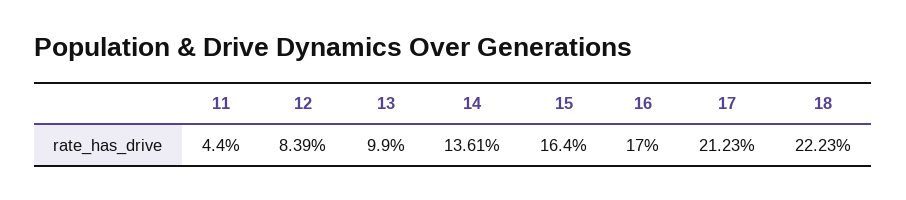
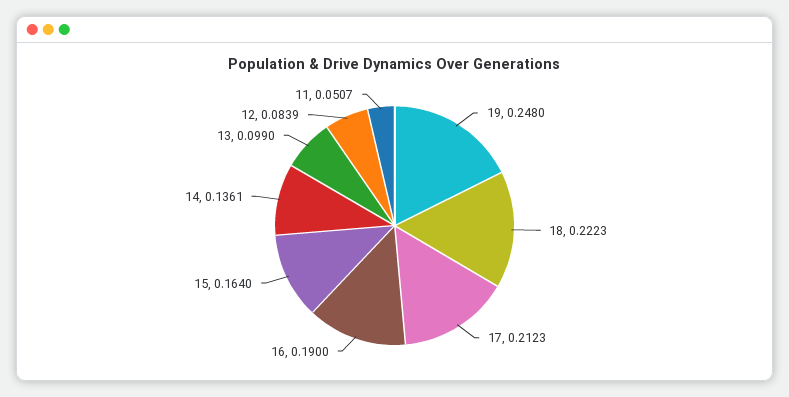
  {
-   "11": 0.044,
+   "11": 0.0507,
    "12": 0.0839,
    "13": 0.099,
    "14": 0.1361,
    "15": 0.164,
-   "16": 0.17,
+   "16": 0.19,
    "17": 0.2123,
-   "18": 0.2223
+   "18": 0.2223,
+   "19": 0.248
  }

